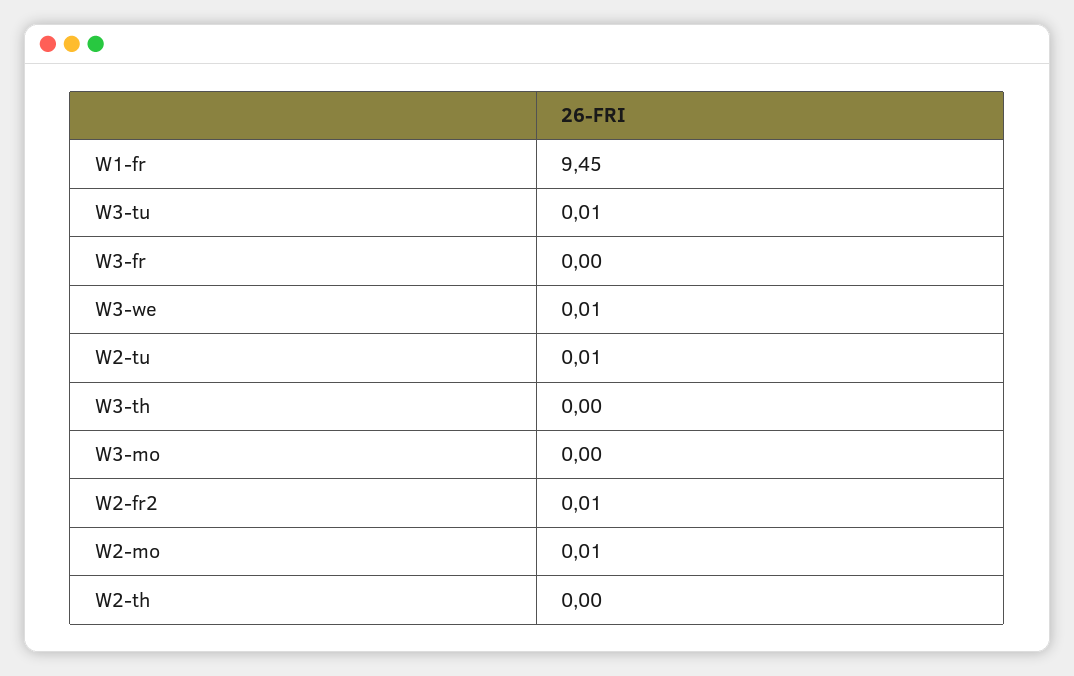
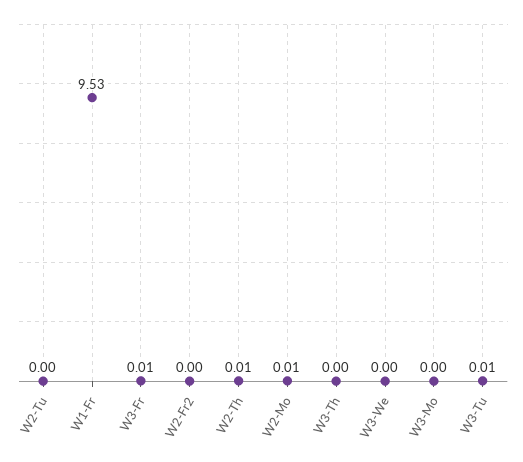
  {
-   "W1-fr": 9.45,
+   "W1-fr": 9.53,
    "W3-tu": 0.01,
-   "W3-fr": 0,
+   "W3-fr": 0.01,
-   "W3-we": 0.01,
+   "W3-we": 0,
-   "W2-tu": 0.01,
+   "W2-tu": 0,
    "W3-th": 0,
    "W3-mo": 0,
-   "W2-fr2": 0.01,
+   "W2-fr2": 0,
    "W2-mo": 0.01,
-   "W2-th": 0
+   "W2-th": 0.01
  }

